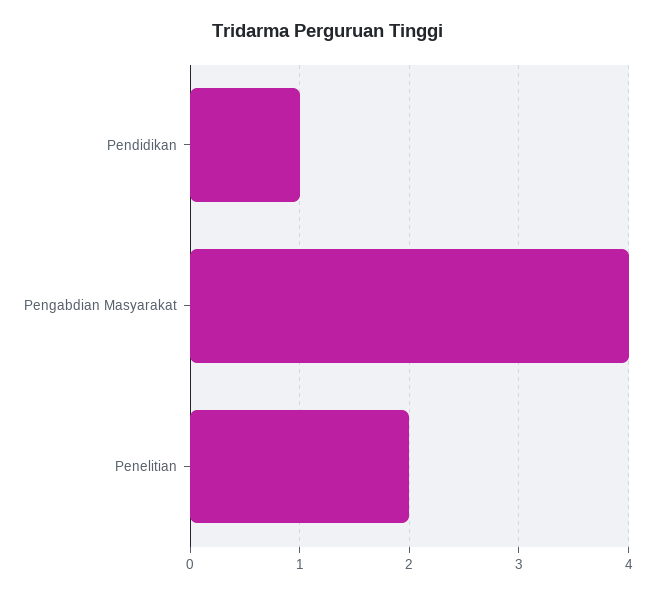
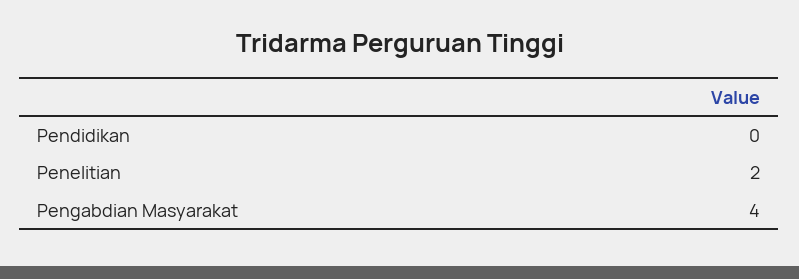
  {
-   "Pendidikan": 1,
+   "Pendidikan": 0,
    "Pengabdian Masyarakat": 4,
    "Penelitian": 2
  }

